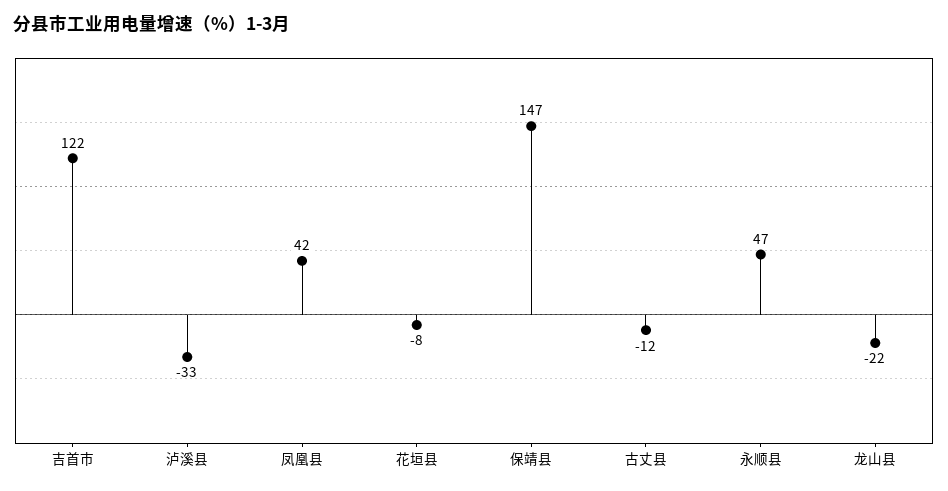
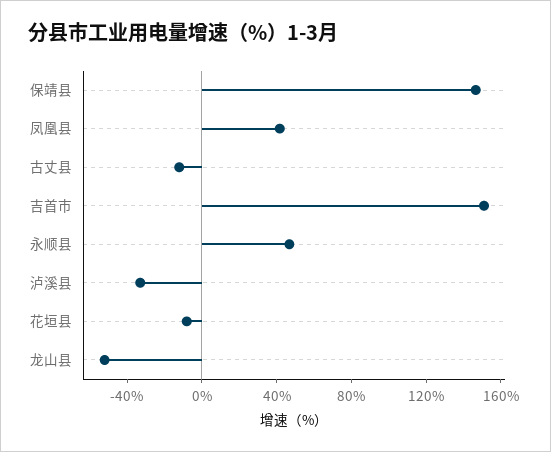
  {
-   "吉首市": 122,
+   "吉首市": 150,
    "泸溪县": -33,
    "凤凰县": 42,
    "花垣县": -8,
    "保靖县": 147,
    "古丈县": -12,
    "永顺县": 47,
-   "龙山县": -22
+   "龙山县": -50
  }

